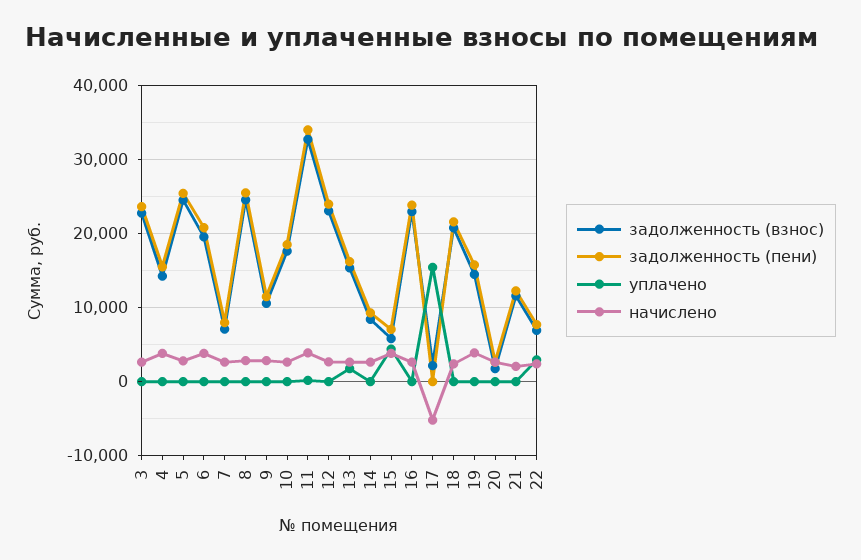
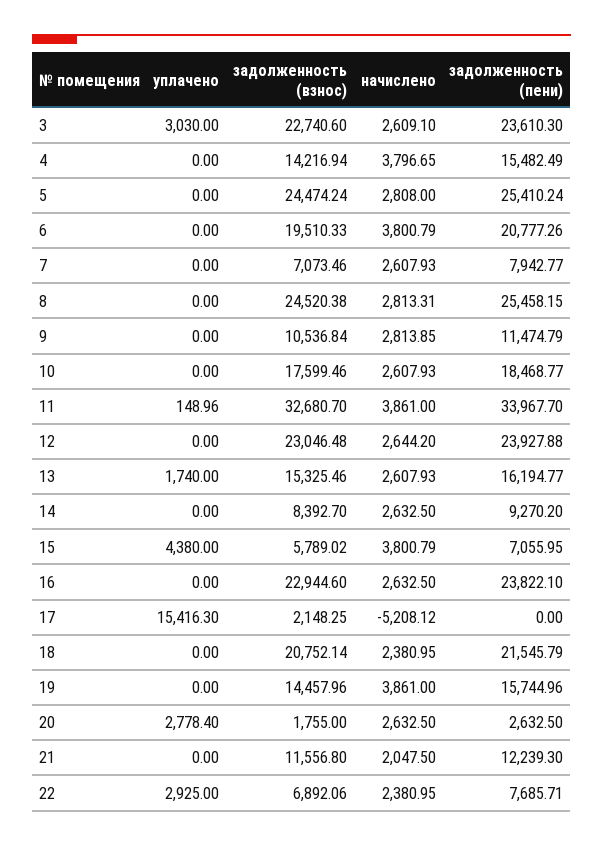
  {
    "задолженность (взнос)": {
      "3": 22740.6,
      "4": 14216.94,
      "5": 24474.24,
      "6": 19510.33,
      "7": 7073.46,
      "8": 24520.38,
      "9": 10536.84,
      "10": 17599.46,
      "11": 32680.7,
      "12": 23046.48,
      "13": 15325.46,
      "14": 8392.7,
      "15": 5789.02,
      "16": 22944.6,
      "17": 2148.25,
      "18": 20752.14,
      "19": 14457.96,
      "20": 1755,
      "21": 11556.8,
      "22": 6892.06
    },
    "задолженность (пени)": {
      "3": 23610.3,
      "4": 15482.49,
      "5": 25410.24,
      "6": 20777.26,
      "7": 7942.77,
      "8": 25458.15,
      "9": 11474.79,
      "10": 18468.77,
      "11": 33967.7,
      "12": 23927.88,
      "13": 16194.77,
      "14": 9270.2,
      "15": 7055.95,
      "16": 23822.1,
      "17": 0,
      "18": 21545.79,
      "19": 15744.96,
      "20": 2632.5,
      "21": 12239.3,
      "22": 7685.71
    },
    "уплачено": {
-     "3": 0,
+     "3": 3030,
      "4": 0,
      "5": 0,
      "6": 0,
      "7": 0,
      "8": 0,
      "9": 0,
      "10": 0,
      "11": 148.96,
      "12": 0,
      "13": 1740,
      "14": 0,
      "15": 4380,
      "16": 0,
      "17": 15416.3,
      "18": 0,
      "19": 0,
-     "20": 0,
+     "20": 2778.4,
      "21": 0,
      "22": 2925
    },
    "начислено": {
      "3": 2609.1,
      "4": 3796.65,
      "5": 2808,
      "6": 3800.79,
      "7": 2607.93,
      "8": 2813.31,
      "9": 2813.85,
      "10": 2607.93,
      "11": 3861,
      "12": 2644.2,
      "13": 2607.93,
      "14": 2632.5,
      "15": 3800.79,
      "16": 2632.5,
      "17": -5208.12,
      "18": 2380.95,
      "19": 3861,
      "20": 2632.5,
      "21": 2047.5,
      "22": 2380.95
    }
  }

